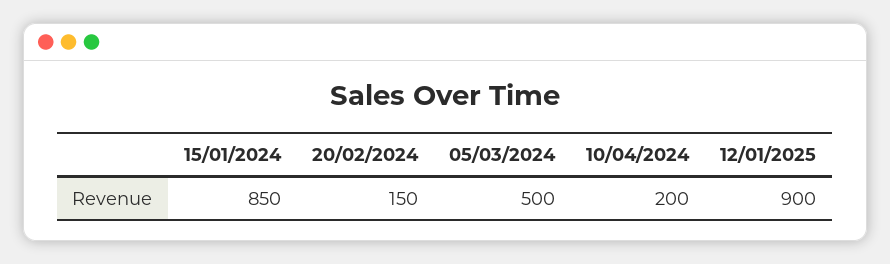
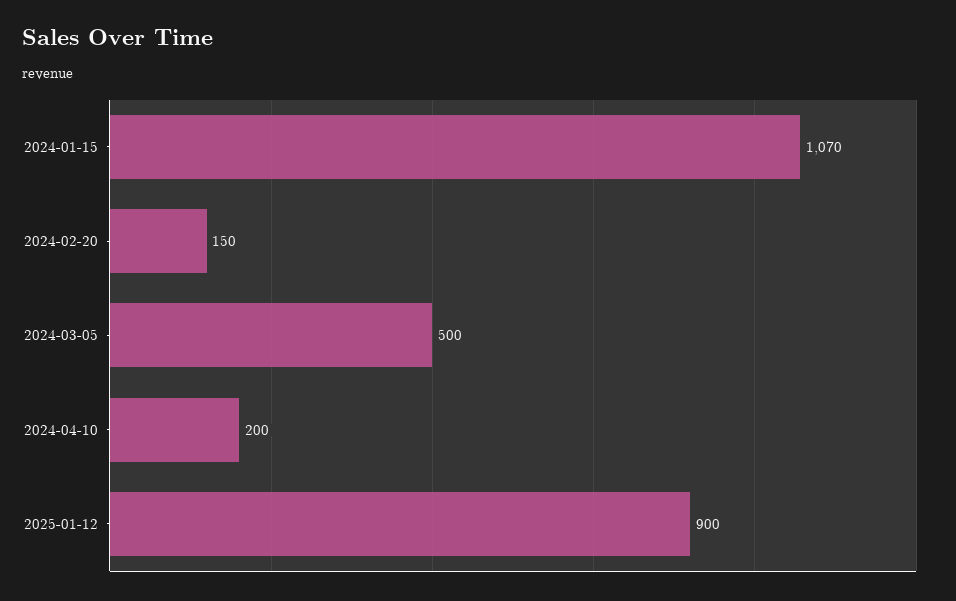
  {
-   "15/01/2024": 850,
+   "15/01/2024": 1070,
    "20/02/2024": 150,
    "05/03/2024": 500,
    "10/04/2024": 200,
    "12/01/2025": 900
  }

